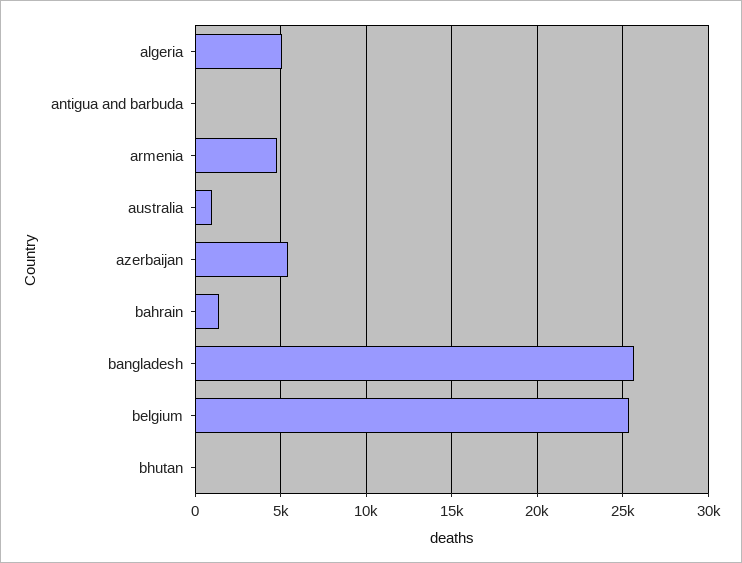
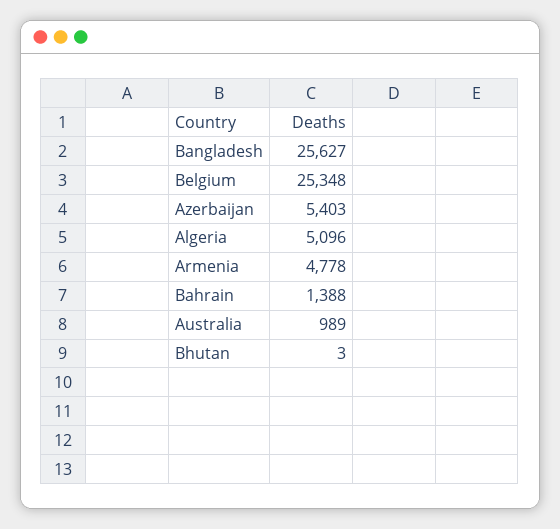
  {
    "algeria": 5096,
-   "antigua and barbuda": 0,
    "armenia": 4778,
    "australia": 989,
    "azerbaijan": 5403,
    "bahrain": 1388,
    "bangladesh": 25627,
    "belgium": 25348,
    "bhutan": 3
  }

